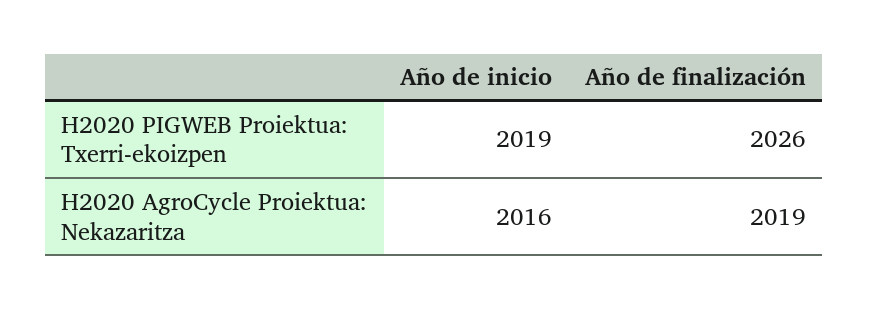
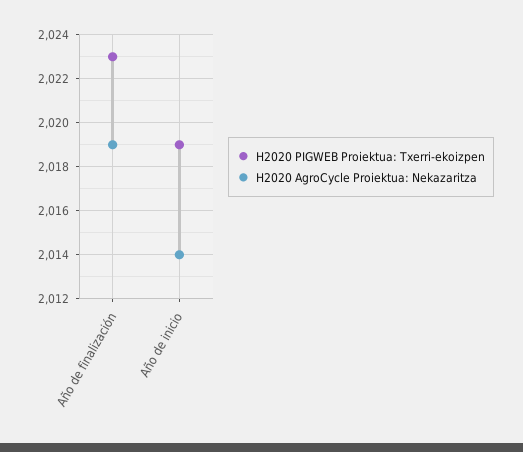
  {
    "H2020 PIGWEB Proiektua: Txerri-ekoizpen": {
      "Año de inicio": 2019,
-     "Año de finalización": 2026
+     "Año de finalización": 2023
    },
    "H2020 AgroCycle Proiektua: Nekazaritza": {
-     "Año de inicio": 2016,
+     "Año de inicio": 2014,
      "Año de finalización": 2019
    }
  }

